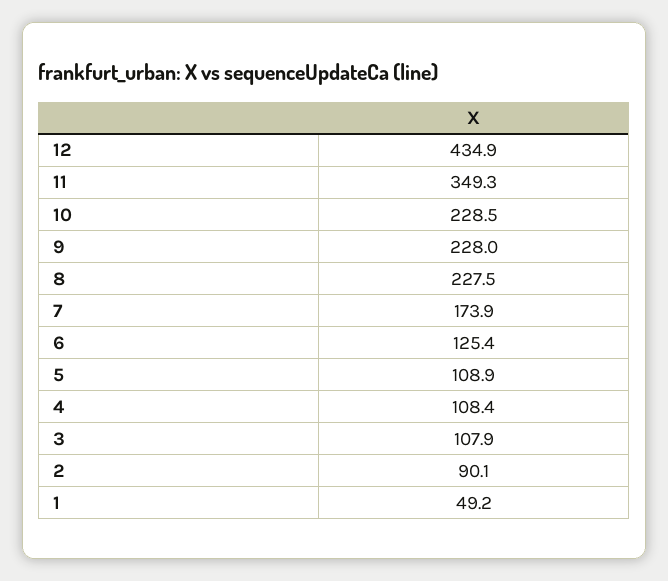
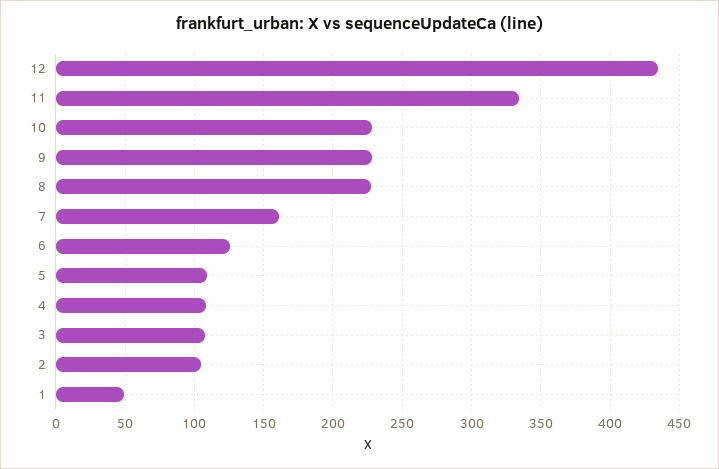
  {
    "12": 434.9,
-   "11": 349.3,
+   "11": 335,
    "10": 228.5,
    "9": 228,
    "8": 227.5,
-   "7": 173.9,
+   "7": 160,
    "6": 125.4,
    "5": 108.9,
    "4": 108.4,
    "3": 107.9,
-   "2": 90.1,
+   "2": 105,
    "1": 49.2
  }

